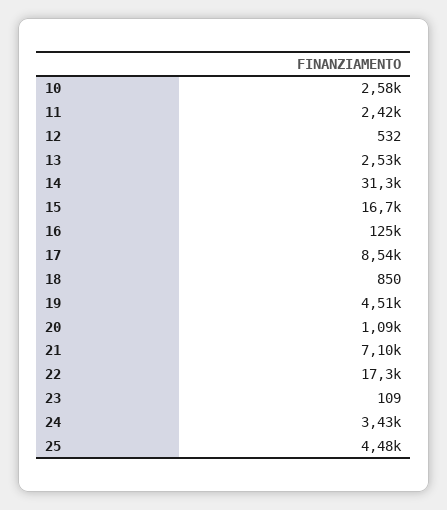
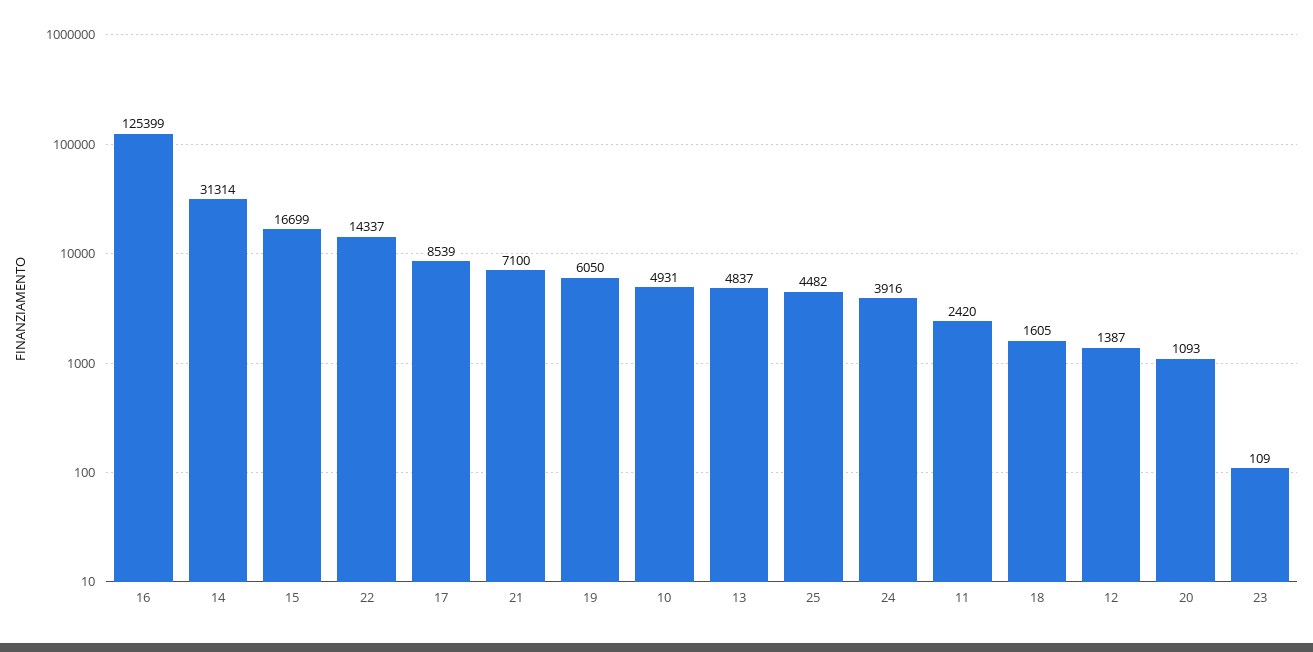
  {
-   "10": 2580,
+   "10": 4931,
    "11": 2420,
-   "12": 532,
+   "12": 1387,
-   "13": 2530,
+   "13": 4837,
    "14": 31314,
    "15": 16699,
    "16": 125399,
    "17": 8539,
-   "18": 850,
+   "18": 1605,
-   "19": 4510,
+   "19": 6050,
    "20": 1093,
    "21": 7100,
-   "22": 17300,
+   "22": 14337,
    "23": 109,
-   "24": 3430,
+   "24": 3916,
    "25": 4482
  }

